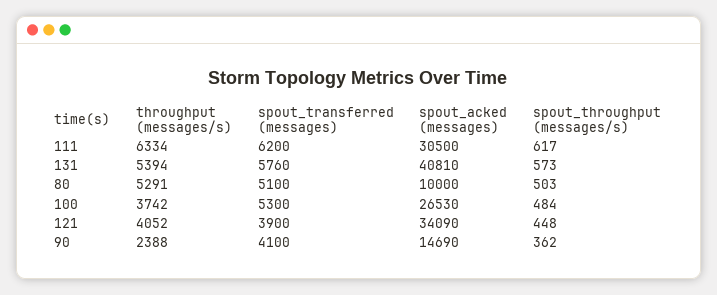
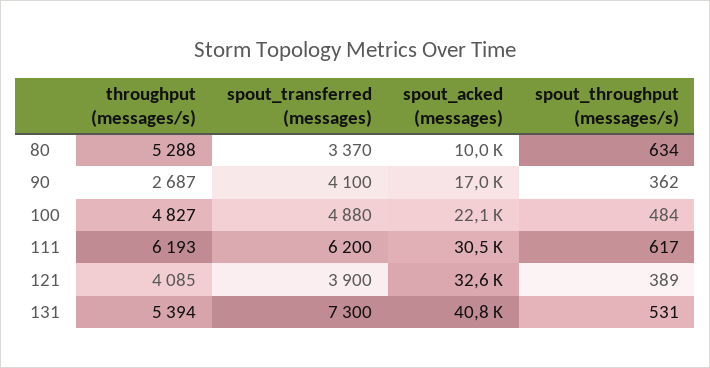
  {
    "throughput (messages/s)": {
-     "111": 6334,
+     "111": 6193,
      "131": 5394,
-     "80": 5291,
+     "80": 5288,
-     "100": 3742,
+     "100": 4827,
-     "121": 4052,
+     "121": 4085,
-     "90": 2388
+     "90": 2687
    },
    "spout_transferred (messages)": {
      "111": 6200,
-     "131": 5760,
+     "131": 7300,
-     "80": 5100,
+     "80": 3370,
-     "100": 5300,
+     "100": 4880,
      "121": 3900,
      "90": 4100
    },
    "spout_acked (messages)": {
      "111": 30500,
      "131": 40810,
      "80": 10000,
-     "100": 26530,
+     "100": 22100,
-     "121": 34090,
+     "121": 32600,
-     "90": 14690
+     "90": 17000
    },
    "spout_throughput (messages/s)": {
      "111": 617,
-     "131": 573,
+     "131": 531,
-     "80": 503,
+     "80": 634,
      "100": 484,
-     "121": 448,
+     "121": 389,
      "90": 362
    }
  }

